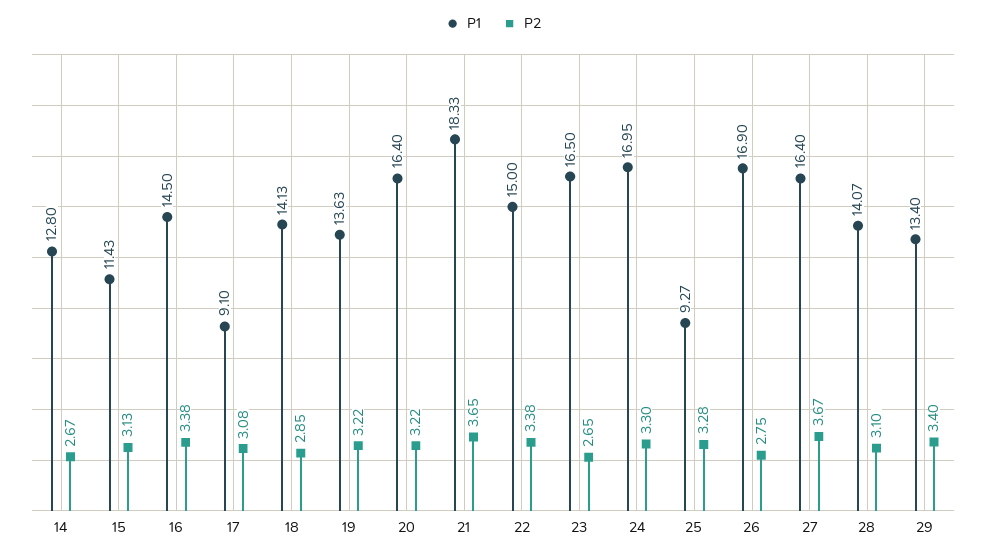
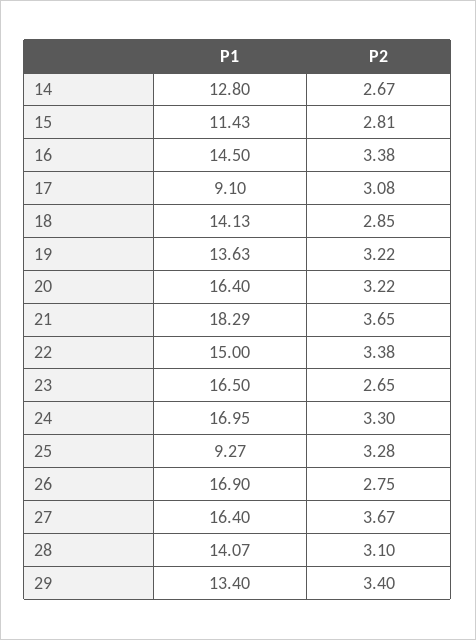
  {
    "P1": {
      "14": 12.8,
      "15": 11.43,
      "16": 14.5,
      "17": 9.1,
      "18": 14.13,
      "19": 13.63,
      "20": 16.4,
-     "21": 18.33,
+     "21": 18.29,
      "22": 15,
      "23": 16.5,
      "24": 16.95,
      "25": 9.27,
      "26": 16.9,
      "27": 16.4,
      "28": 14.07,
      "29": 13.4
    },
    "P2": {
      "14": 2.67,
-     "15": 3.13,
+     "15": 2.81,
      "16": 3.38,
      "17": 3.08,
      "18": 2.85,
      "19": 3.22,
      "20": 3.22,
      "21": 3.65,
      "22": 3.38,
      "23": 2.65,
      "24": 3.3,
      "25": 3.28,
      "26": 2.75,
      "27": 3.67,
      "28": 3.1,
      "29": 3.4
    }
  }

